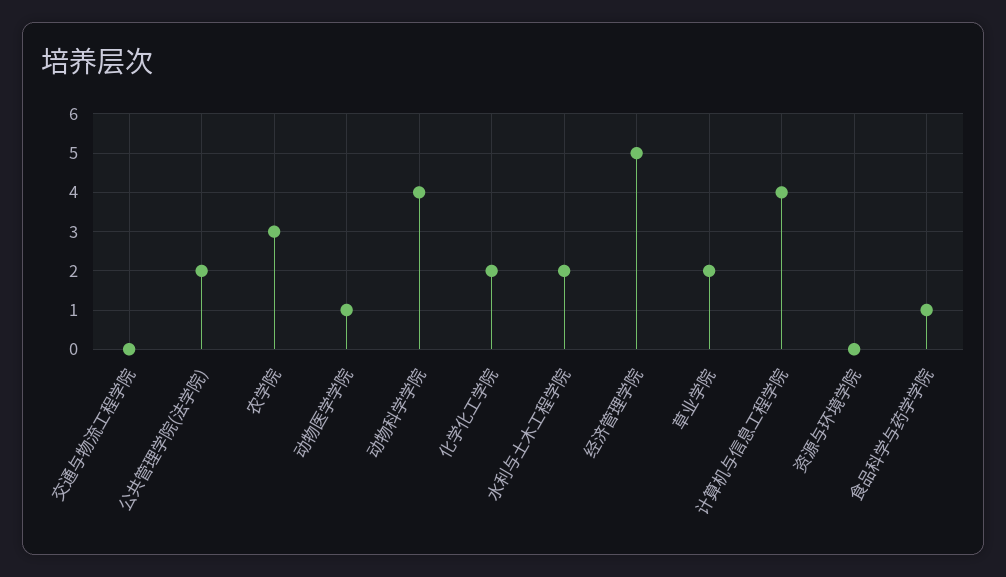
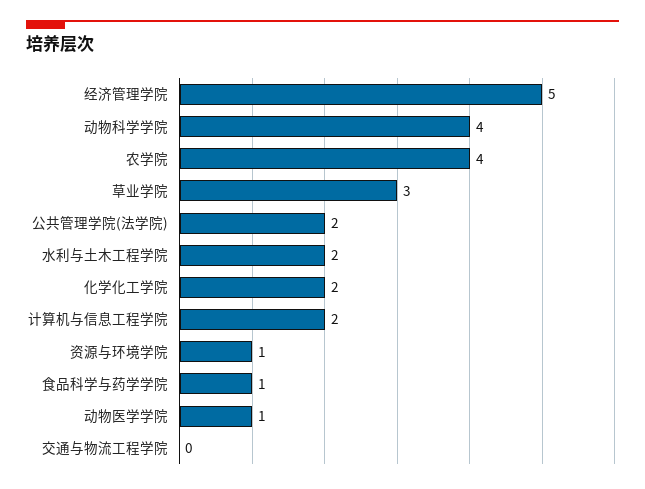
  {
    "交通与物流工程学院": 0,
    "公共管理学院(法学院)": 2,
-   "农学院": 3,
+   "农学院": 4,
    "动物医学学院": 1,
    "动物科学学院": 4,
    "化学化工学院": 2,
    "水利与土木工程学院": 2,
    "经济管理学院": 5,
-   "草业学院": 2,
+   "草业学院": 3,
-   "计算机与信息工程学院": 4,
+   "计算机与信息工程学院": 2,
-   "资源与环境学院": 0,
+   "资源与环境学院": 1,
    "食品科学与药学学院": 1
  }

